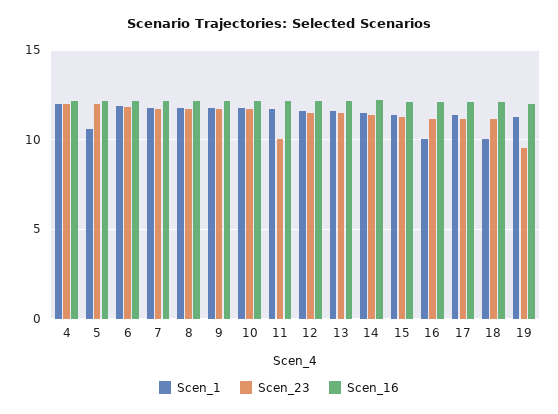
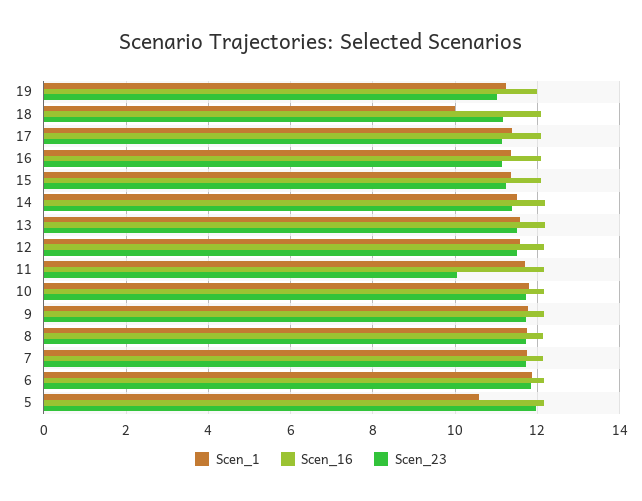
  {
    "Scen_1": {
-     "4": 12,
      "5": 10.6,
      "6": 11.8,
      "7": 11.8,
      "8": 11.8,
      "9": 11.8,
      "10": 11.8,
      "11": 11.6,
      "12": 11.6,
      "13": 11.6,
      "14": 11.6,
      "15": 11.4,
-     "16": 10,
+     "16": 11.4,
      "17": 11.4,
      "18": 10,
      "19": 11.2
    },
    "Scen_23": {
-     "4": 12,
      "5": 12,
      "6": 11.8,
      "7": 11.8,
      "8": 11.8,
      "9": 11.8,
      "10": 11.8,
      "11": 10,
      "12": 11.6,
      "13": 11.6,
      "14": 11.4,
      "15": 11.2,
      "16": 11.2,
      "17": 11.2,
      "18": 11.2,
-     "19": 9.5
+     "19": 11
    },
    "Scen_16": {
-     "4": 12,
      "5": 12.2,
      "6": 12.2,
      "7": 12.2,
      "8": 12.2,
      "9": 12.2,
      "10": 12.2,
      "11": 12.2,
      "12": 12.2,
      "13": 12.2,
      "14": 12.2,
      "15": 12,
      "16": 12,
      "17": 12,
      "18": 12,
      "19": 12
    }
  }

